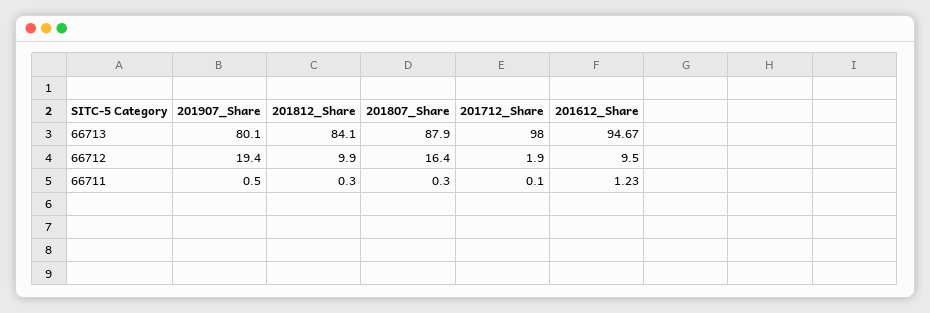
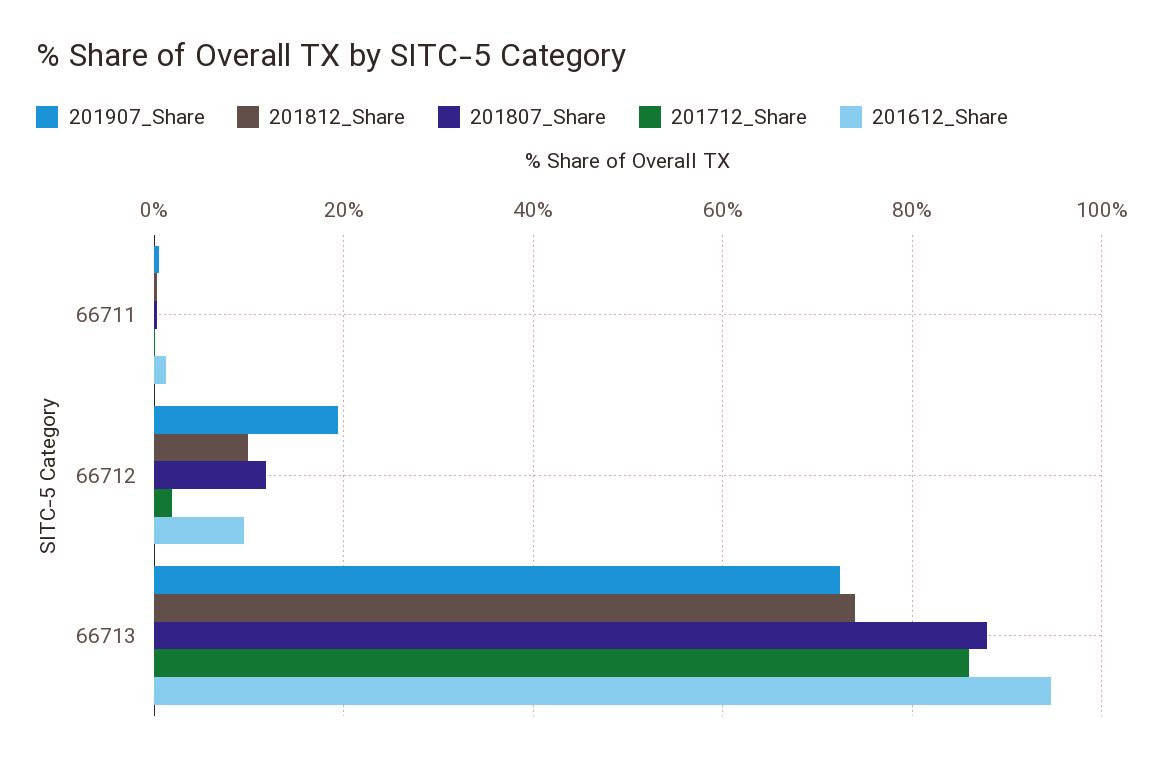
  {
    "201907_Share": {
-     "66713": 80.1,
+     "66713": 72,
      "66712": 19.4,
      "66711": 0.5
    },
    "201812_Share": {
-     "66713": 84.1,
+     "66713": 74,
      "66712": 9.9,
      "66711": 0.3
    },
    "201807_Share": {
      "66713": 87.9,
-     "66712": 16.4,
+     "66712": 12,
      "66711": 0.3
    },
    "201712_Share": {
-     "66713": 98,
+     "66713": 86,
      "66712": 1.9,
      "66711": 0.1
    },
    "201612_Share": {
      "66713": 94.67,
      "66712": 9.5,
      "66711": 1.23
    }
  }

